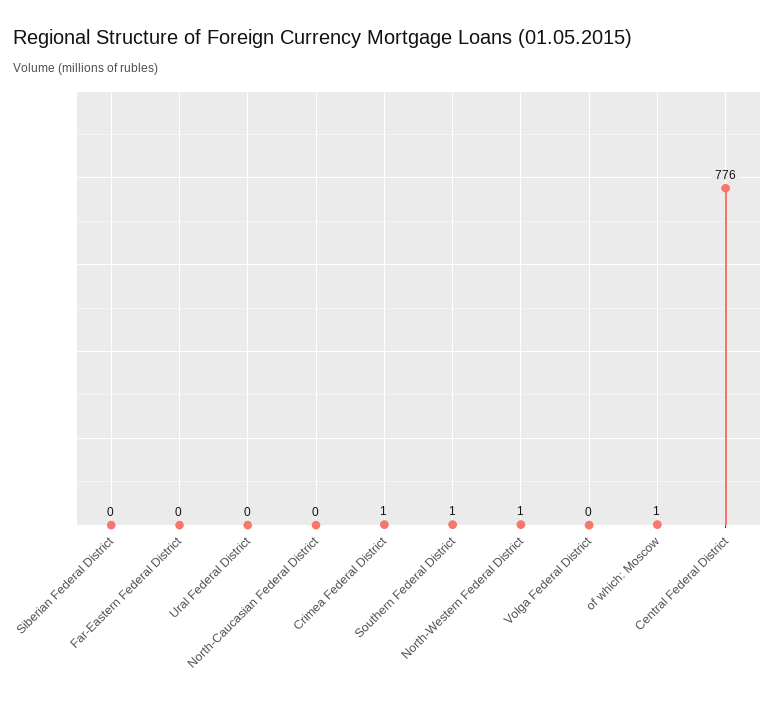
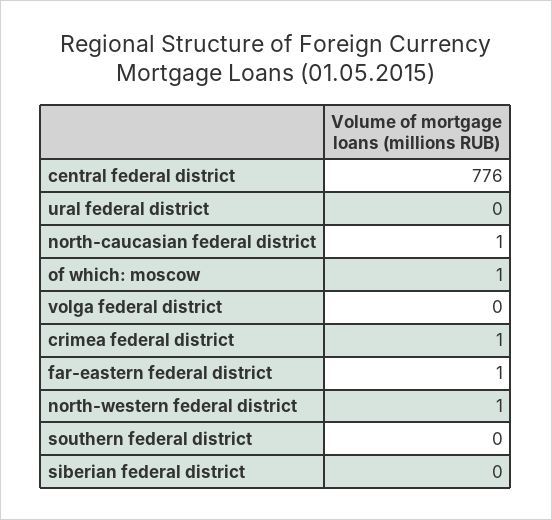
  {
    "Siberian Federal District": 0,
-   "Far-Eastern Federal District": 0,
+   "Far-Eastern Federal District": 1,
    "Ural Federal District": 0,
-   "North-Caucasian Federal District": 0,
+   "North-Caucasian Federal District": 1,
    "Crimea Federal District": 1,
-   "Southern Federal District": 1,
+   "Southern Federal District": 0,
    "North-Western Federal District": 1,
    "Volga Federal District": 0,
    "of which: Moscow": 1,
    "Central Federal District": 776
  }

